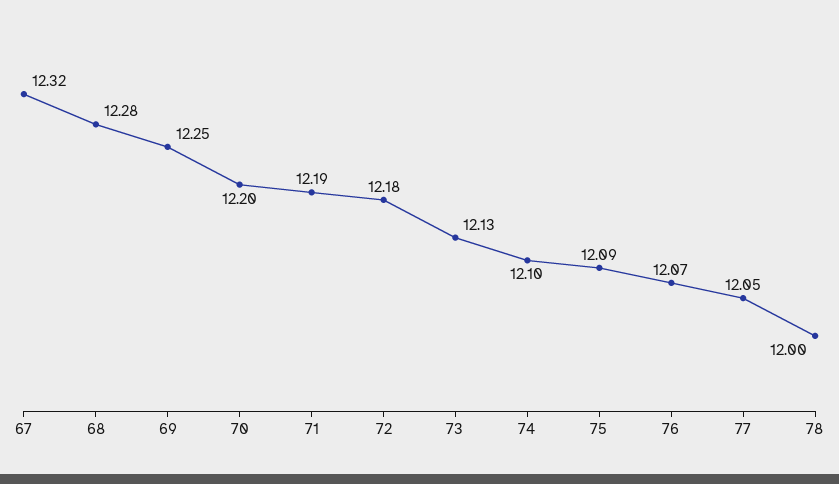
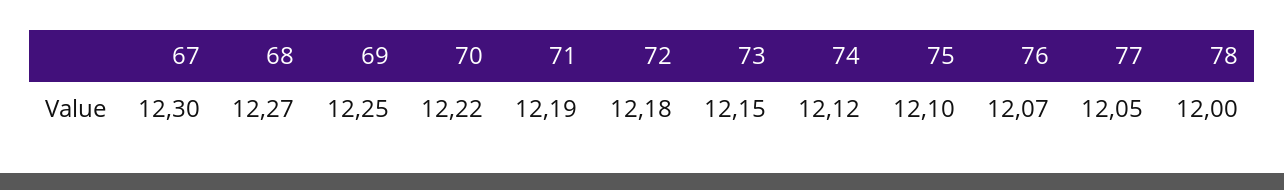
  {
-   "67": 12.32,
+   "67": 12.3,
-   "68": 12.28,
+   "68": 12.27,
    "69": 12.25,
-   "70": 12.2,
+   "70": 12.22,
    "71": 12.19,
    "72": 12.18,
-   "73": 12.13,
+   "73": 12.15,
-   "74": 12.1,
+   "74": 12.12,
-   "75": 12.09,
+   "75": 12.1,
    "76": 12.07,
    "77": 12.05,
    "78": 12
  }

